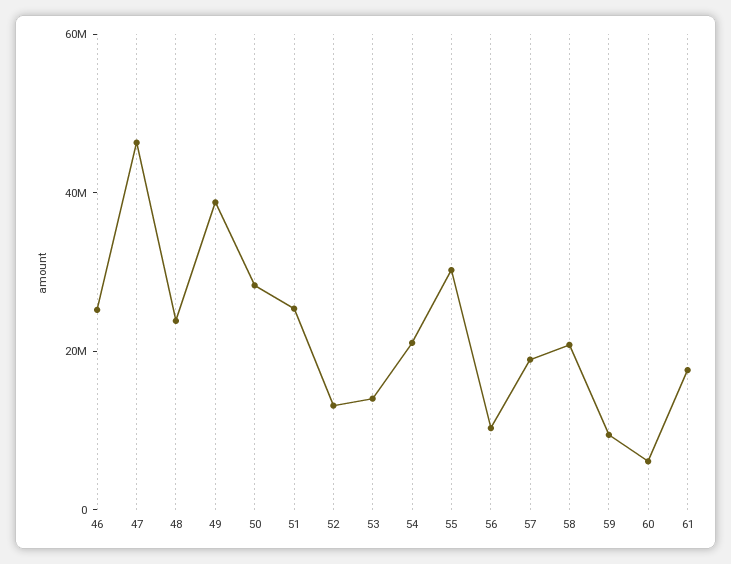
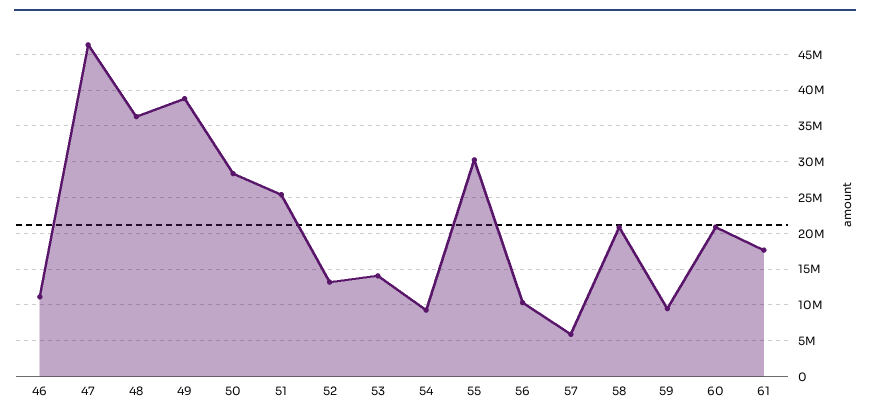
  {
-   "46": 25000000,
+   "46": 11000000,
    "47": 46000000,
-   "48": 25000000,
+   "48": 36000000,
    "49": 39000000,
    "50": 28000000,
    "51": 25000000,
    "52": 13000000,
    "53": 14000000,
-   "54": 20000000,
+   "54": 9000000,
    "55": 30000000,
    "56": 10000000,
-   "57": 20000000,
+   "57": 6000000,
    "58": 21000000,
    "59": 9000000,
-   "60": 5000000,
+   "60": 21000000,
    "61": 18000000
  }

